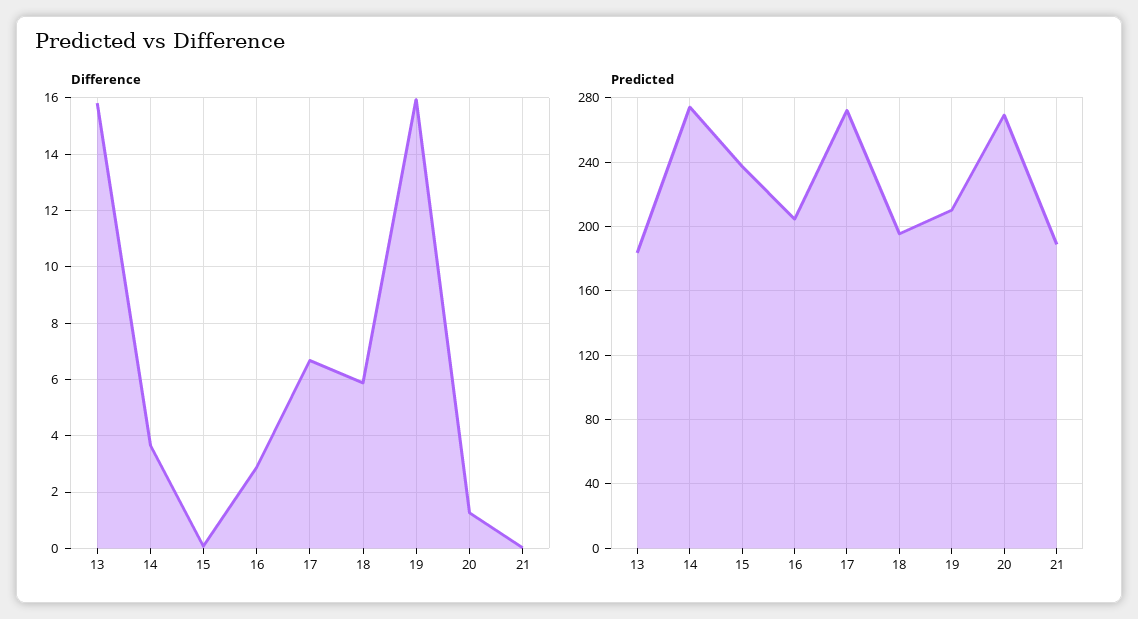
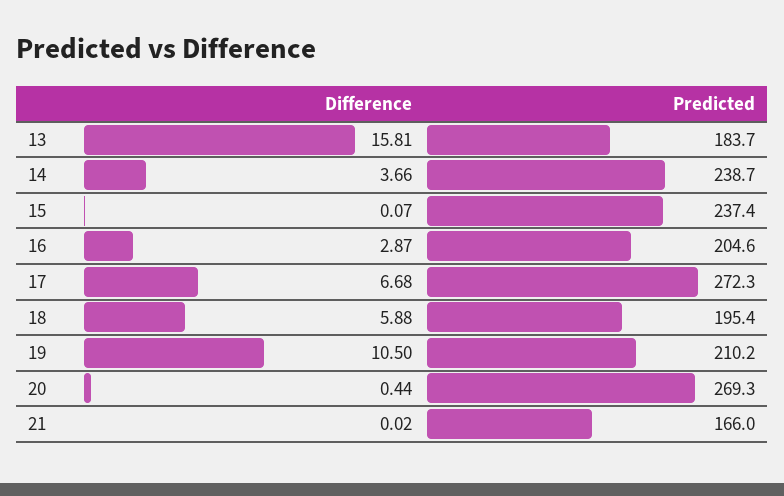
  {
    "Difference": {
      "13": 15.81,
      "14": 3.66,
      "15": 0.07,
      "16": 2.87,
      "17": 6.68,
      "18": 5.88,
-     "19": 16,
+     "19": 10.5,
-     "20": 1.25,
+     "20": 0.44,
      "21": 0.02
    },
    "Predicted": {
      "13": 183.7,
-     "14": 275,
+     "14": 238.7,
      "15": 237.4,
      "16": 204.6,
      "17": 272.3,
      "18": 195.4,
      "19": 210.2,
      "20": 269.3,
-     "21": 190
+     "21": 166
    }
  }

